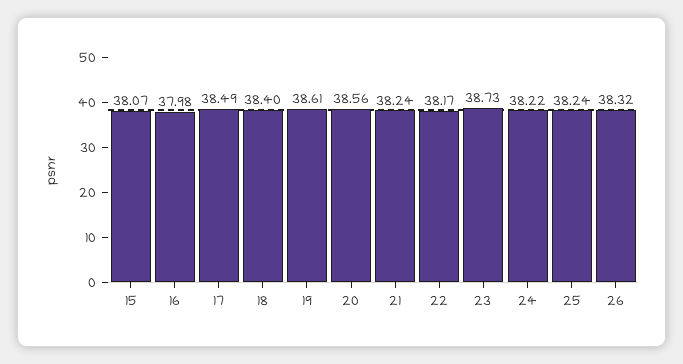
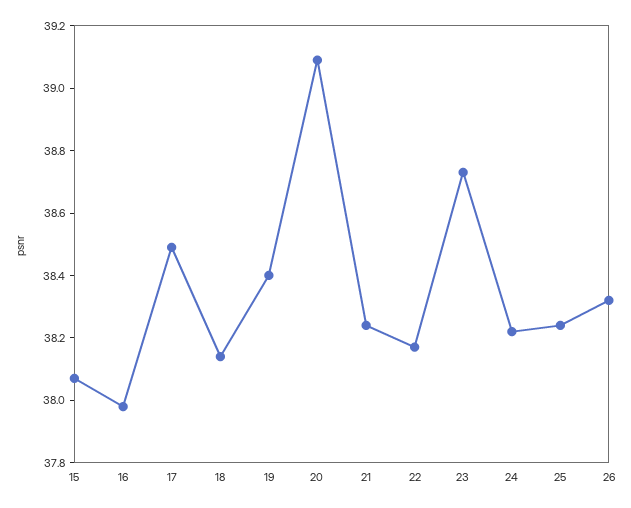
  {
    "15": 38.07,
    "16": 37.98,
    "17": 38.49,
-   "18": 38.4,
+   "18": 38.15,
-   "19": 38.61,
+   "19": 38.4,
-   "20": 38.56,
+   "20": 39.1,
    "21": 38.24,
    "22": 38.17,
    "23": 38.73,
    "24": 38.22,
    "25": 38.24,
    "26": 38.32
  }

